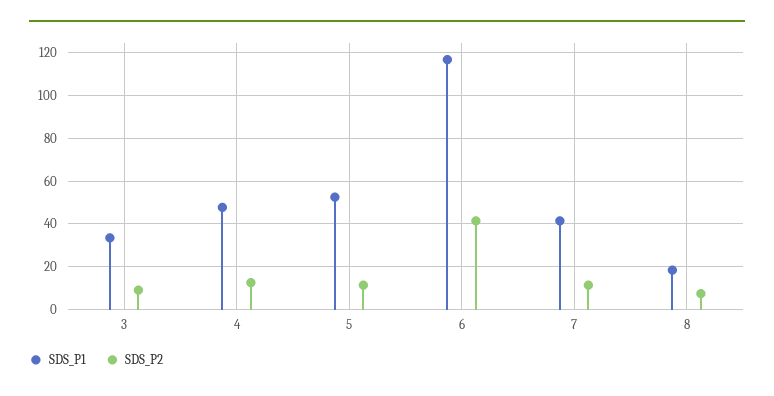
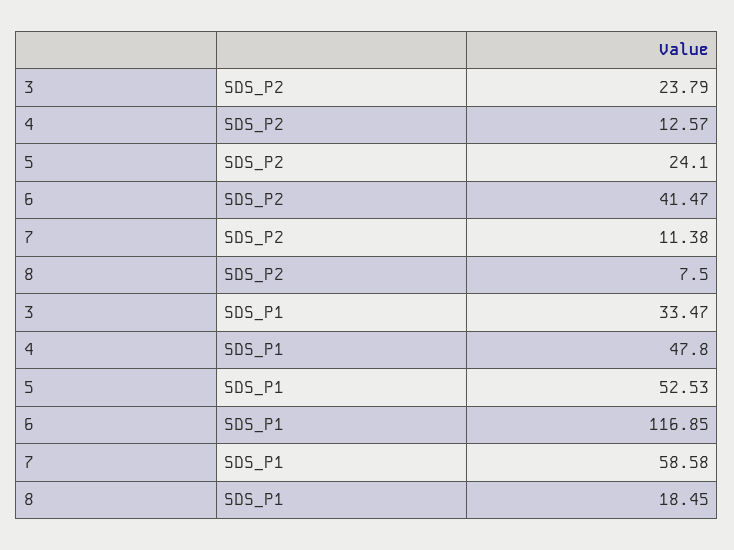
  {
    "SDS_P1": {
      "3": 33.47,
      "4": 47.8,
      "5": 52.53,
      "6": 116.85,
-     "7": 40,
+     "7": 58.58,
      "8": 18.45
    },
    "SDS_P2": {
-     "3": 10,
+     "3": 23.79,
      "4": 12.57,
-     "5": 10,
+     "5": 24.1,
      "6": 41.47,
      "7": 11.38,
      "8": 7.5
    }
  }

